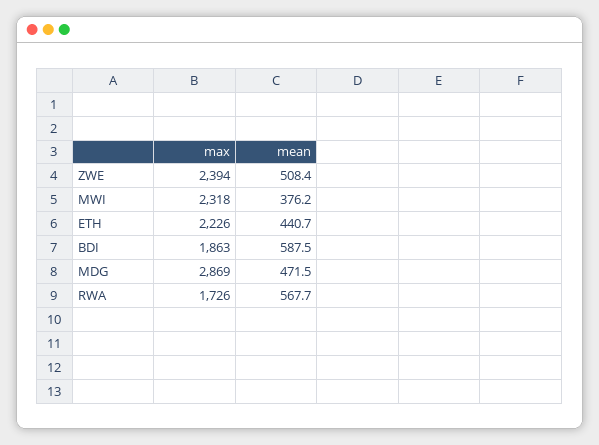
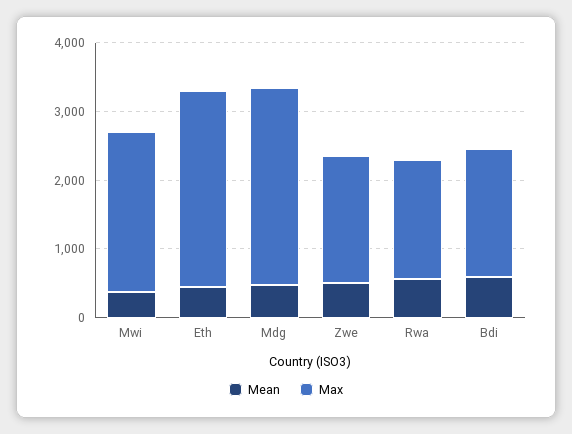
  {
    "max": {
-     "ZWE": 2394,
+     "ZWE": 1800,
      "MWI": 2318,
-     "ETH": 2226,
+     "ETH": 2800,
      "BDI": 1863,
      "MDG": 2869,
      "RWA": 1726
    },
    "mean": {
      "ZWE": 508.4,
      "MWI": 376.2,
      "ETH": 440.7,
      "BDI": 587.5,
      "MDG": 471.5,
      "RWA": 567.7
    }
  }

